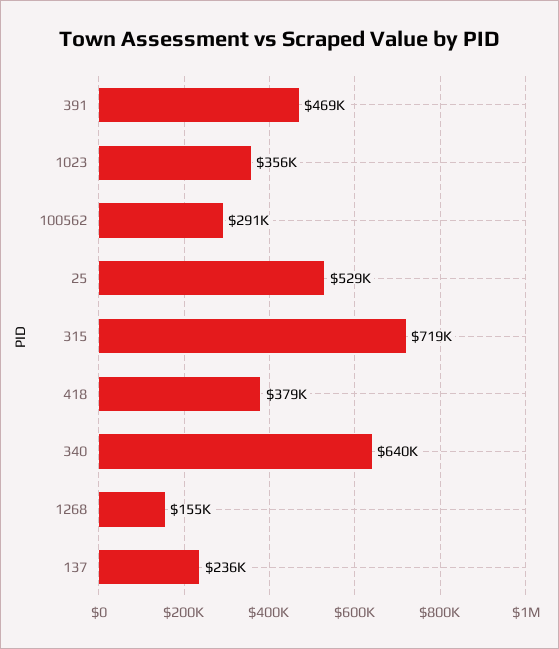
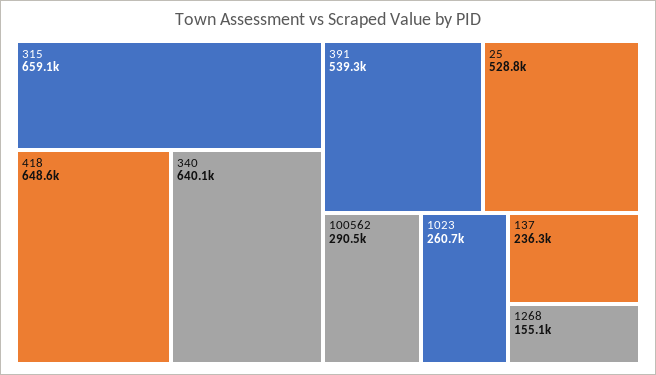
  {
-   "391": 469000,
+   "391": 539300,
-   "1023": 356000,
+   "1023": 260700,
    "100562": 290500,
    "25": 528800,
-   "315": 719000,
+   "315": 659100,
-   "418": 379000,
+   "418": 648600,
    "340": 640100,
    "1268": 155100,
    "137": 236300
  }

